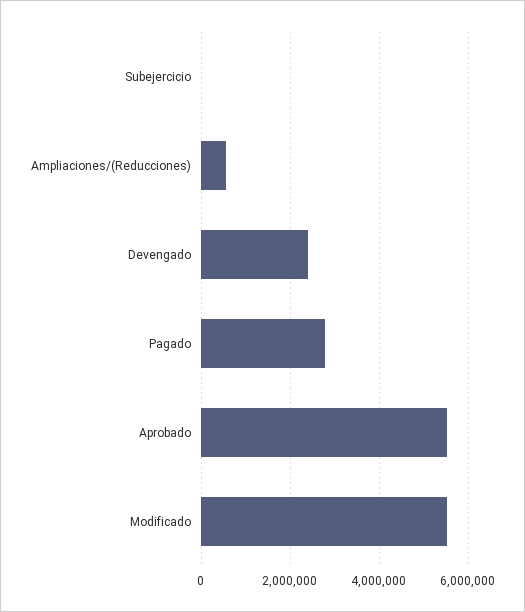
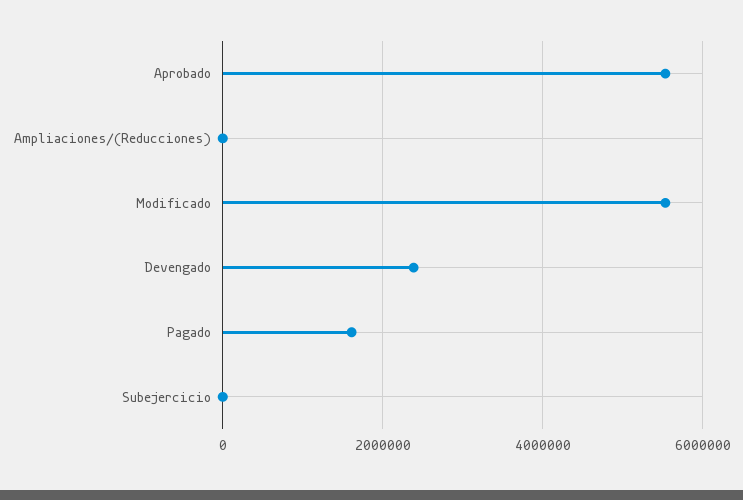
  {
    "Subejercicio": 0,
-   "Ampliaciones/(Reducciones)": 600000,
+   "Ampliaciones/(Reducciones)": 0,
    "Devengado": 2400000,
-   "Pagado": 2800000,
+   "Pagado": 1600000,
    "Aprobado": 5600000,
    "Modificado": 5600000
  }

